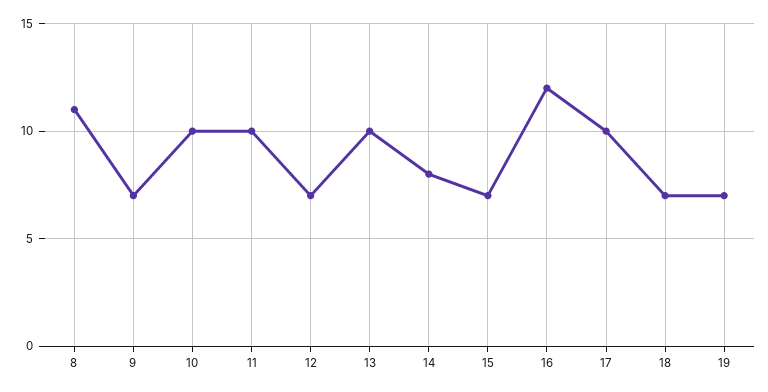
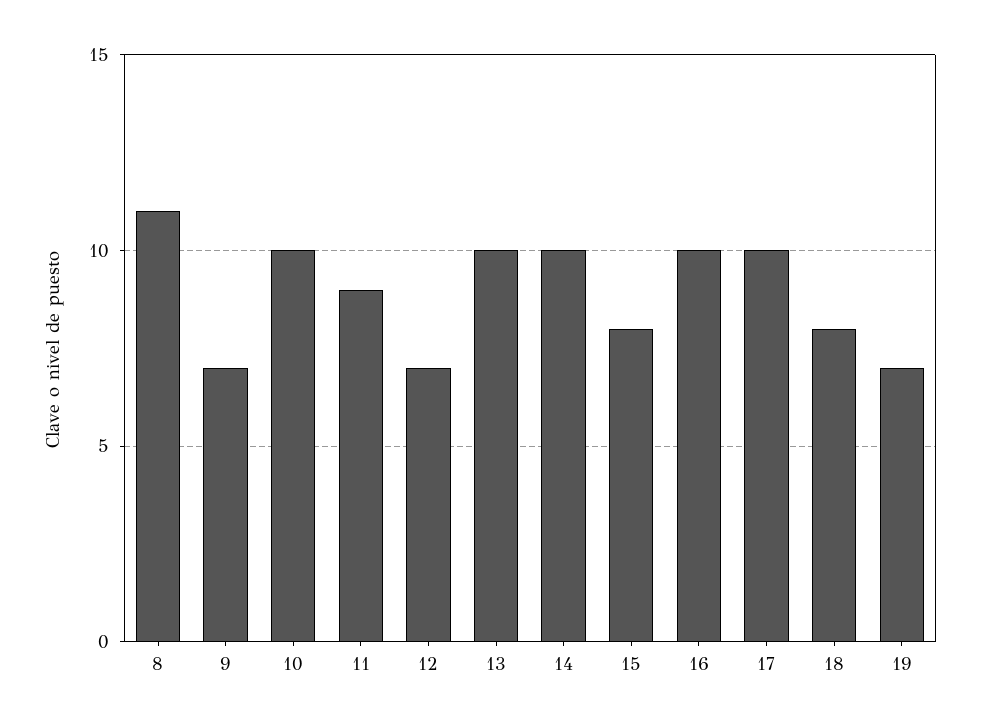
  {
    "8": 11,
    "9": 7,
    "10": 10,
-   "11": 10,
+   "11": 9,
    "12": 7,
    "13": 10,
-   "14": 8,
+   "14": 10,
-   "15": 7,
+   "15": 8,
-   "16": 12,
+   "16": 10,
    "17": 10,
-   "18": 7,
+   "18": 8,
    "19": 7
  }

